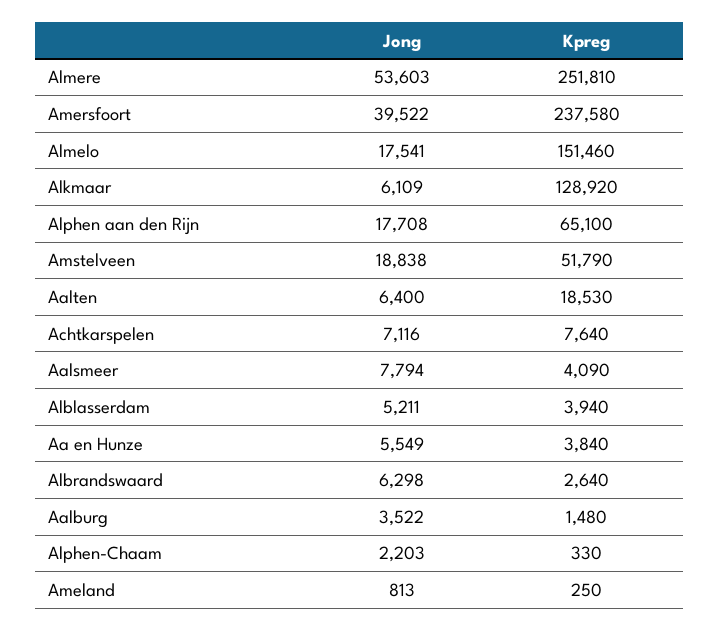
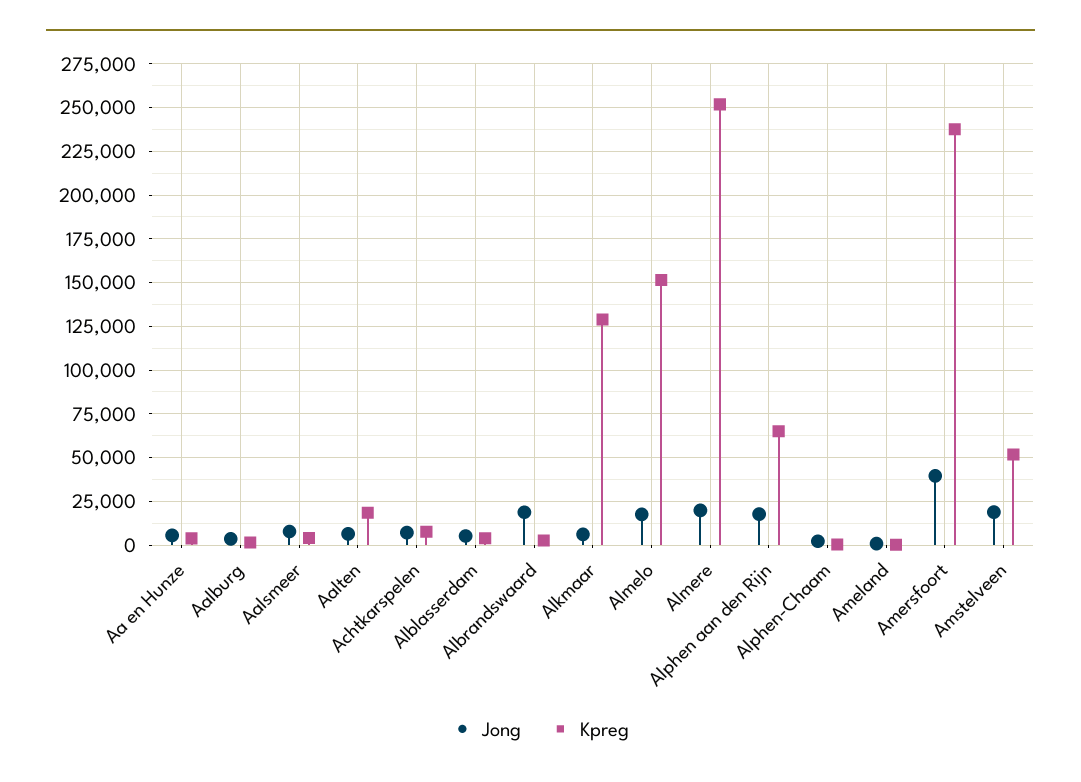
  {
    "Jong": {
-     "Almere": 53603,
+     "Almere": 20000,
      "Amersfoort": 39522,
      "Almelo": 17541,
      "Alkmaar": 6109,
      "Alphen aan den Rijn": 17708,
      "Amstelveen": 18838,
      "Aalten": 6400,
      "Achtkarspelen": 7116,
      "Aalsmeer": 7794,
      "Alblasserdam": 5211,
      "Aa en Hunze": 5549,
-     "Albrandswaard": 6298,
+     "Albrandswaard": 20000,
      "Aalburg": 3522,
      "Alphen-Chaam": 2203,
      "Ameland": 813
    },
    "Kpreg": {
      "Almere": 251810,
      "Amersfoort": 237580,
      "Almelo": 151460,
      "Alkmaar": 128920,
      "Alphen aan den Rijn": 65100,
      "Amstelveen": 51790,
      "Aalten": 18530,
      "Achtkarspelen": 7640,
      "Aalsmeer": 4090,
      "Alblasserdam": 3940,
      "Aa en Hunze": 3840,
      "Albrandswaard": 2640,
      "Aalburg": 1480,
      "Alphen-Chaam": 330,
      "Ameland": 250
    }
  }

